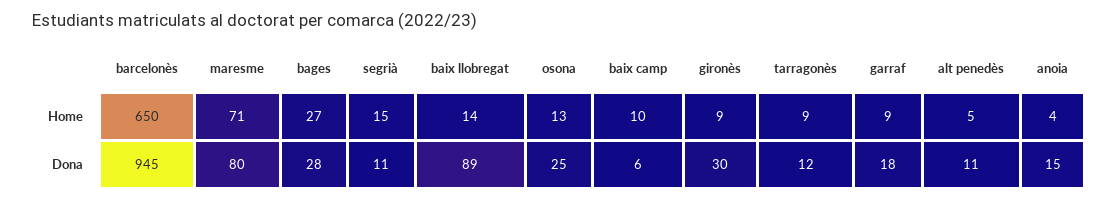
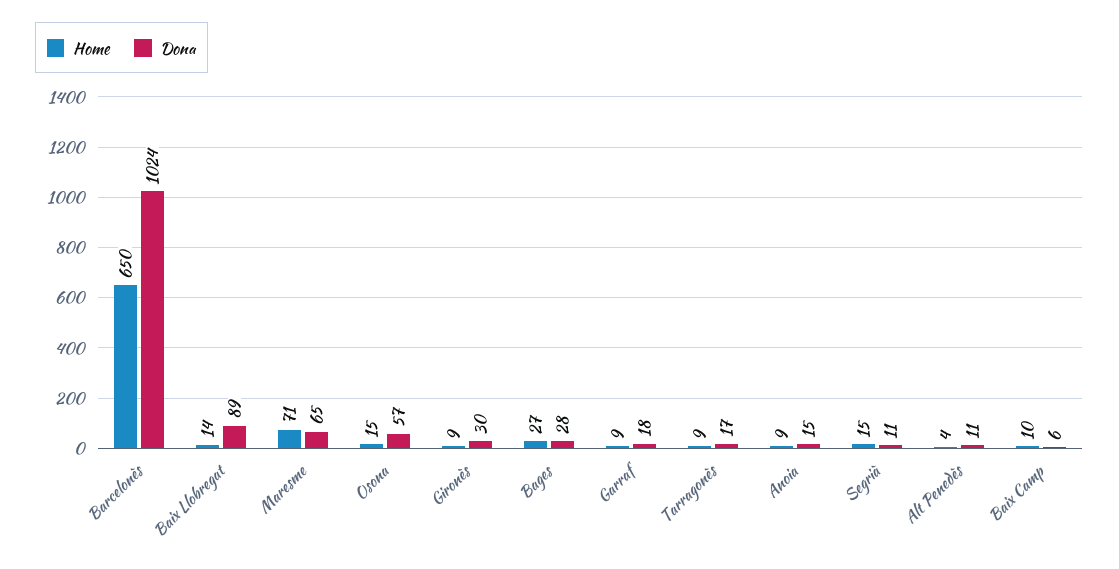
  {
    "Home": {
      "barcelonès": 650,
      "maresme": 71,
      "bages": 27,
      "segrià": 15,
      "baix llobregat": 14,
-     "osona": 13,
+     "osona": 15,
      "baix camp": 10,
      "gironès": 9,
      "tarragonès": 9,
      "garraf": 9,
-     "alt penedès": 5,
+     "alt penedès": 4,
-     "anoia": 4
+     "anoia": 9
    },
    "Dona": {
-     "barcelonès": 945,
+     "barcelonès": 1024,
-     "maresme": 80,
+     "maresme": 65,
      "bages": 28,
      "segrià": 11,
      "baix llobregat": 89,
-     "osona": 25,
+     "osona": 57,
      "baix camp": 6,
      "gironès": 30,
-     "tarragonès": 12,
+     "tarragonès": 17,
      "garraf": 18,
      "alt penedès": 11,
      "anoia": 15
    }
  }

